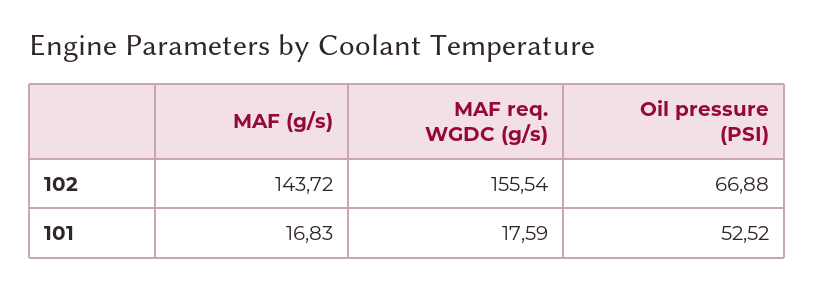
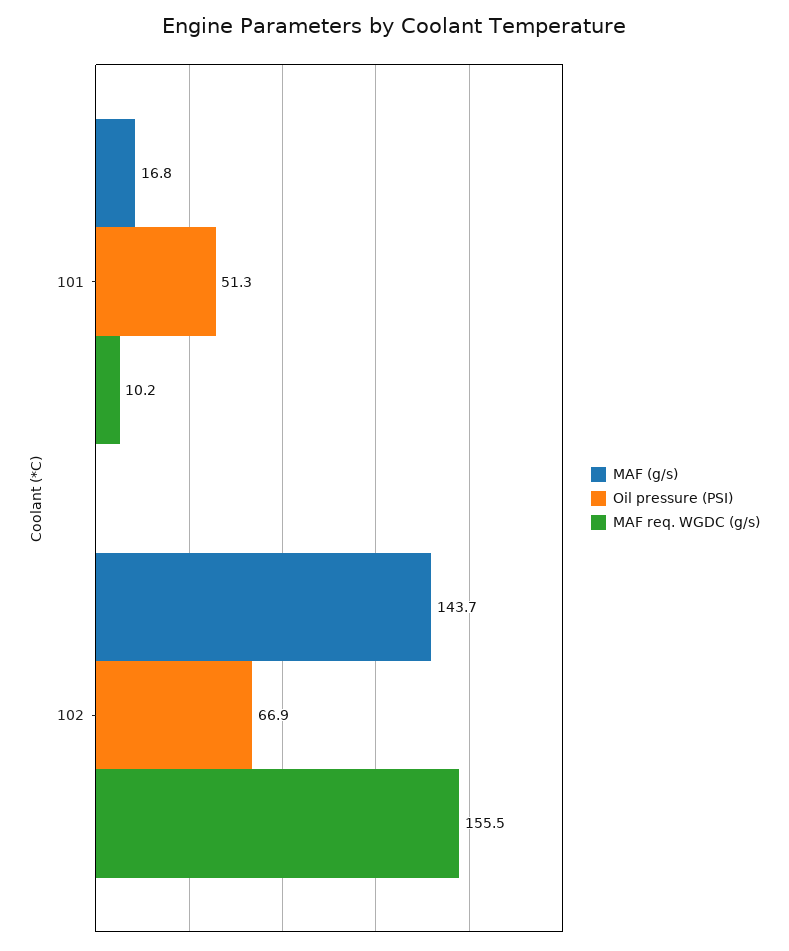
  {
    "MAF (g/s)": {
      "102": 143.72,
      "101": 16.83
    },
    "MAF req. WGDC (g/s)": {
      "102": 155.54,
-     "101": 17.59
+     "101": 10.2
    },
    "Oil pressure (PSI)": {
      "102": 66.88,
-     "101": 52.52
+     "101": 51.3
    }
  }

